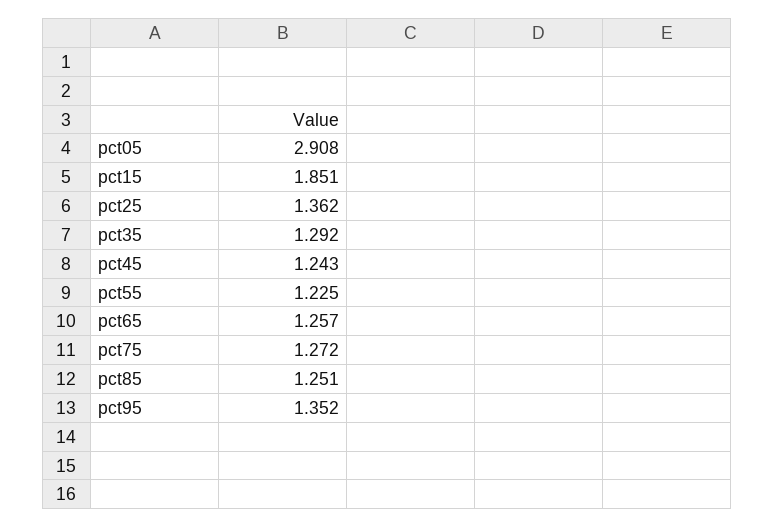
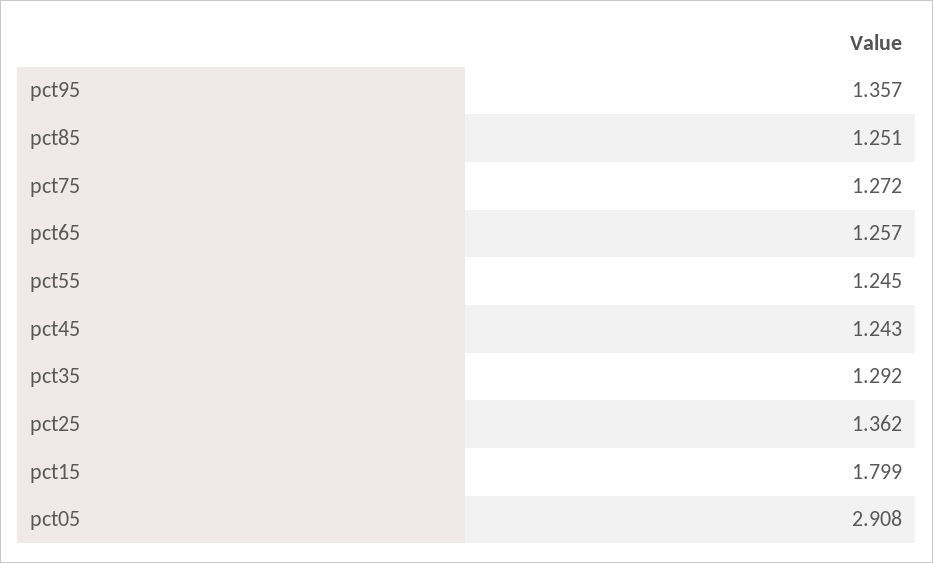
  {
    "pct05": 2.908,
-   "pct15": 1.851,
+   "pct15": 1.799,
    "pct25": 1.362,
    "pct35": 1.292,
    "pct45": 1.243,
-   "pct55": 1.225,
+   "pct55": 1.245,
    "pct65": 1.257,
    "pct75": 1.272,
    "pct85": 1.251,
-   "pct95": 1.352
+   "pct95": 1.357
  }

